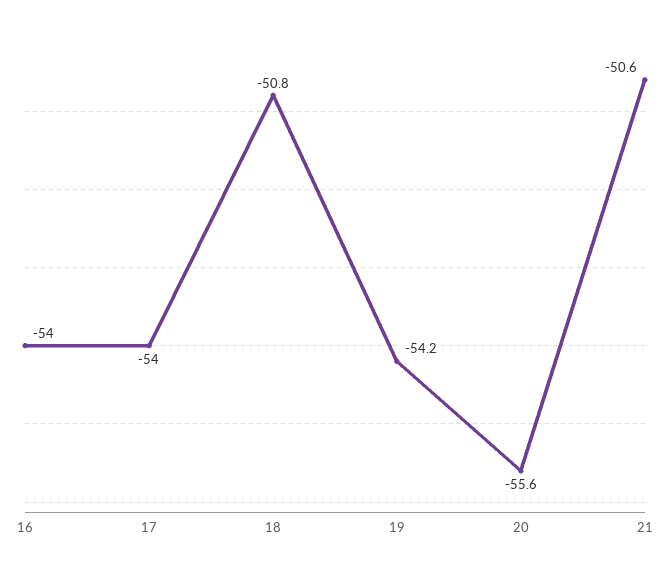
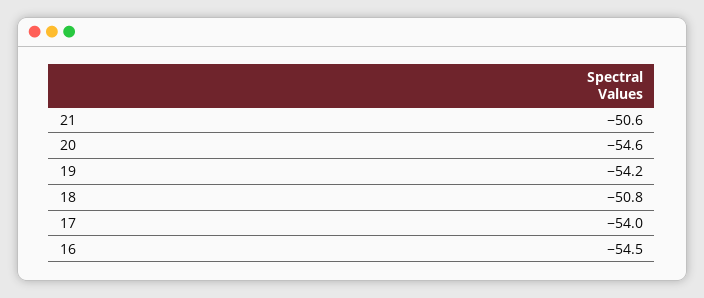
  {
-   "16": -54,
+   "16": -54.5,
    "17": -54,
    "18": -50.8,
    "19": -54.2,
-   "20": -55.6,
+   "20": -54.6,
    "21": -50.6
  }

